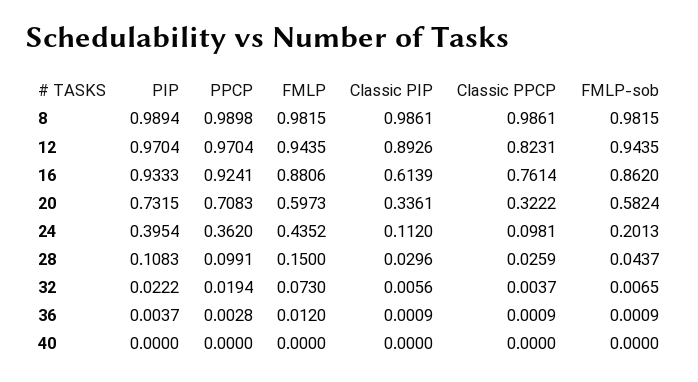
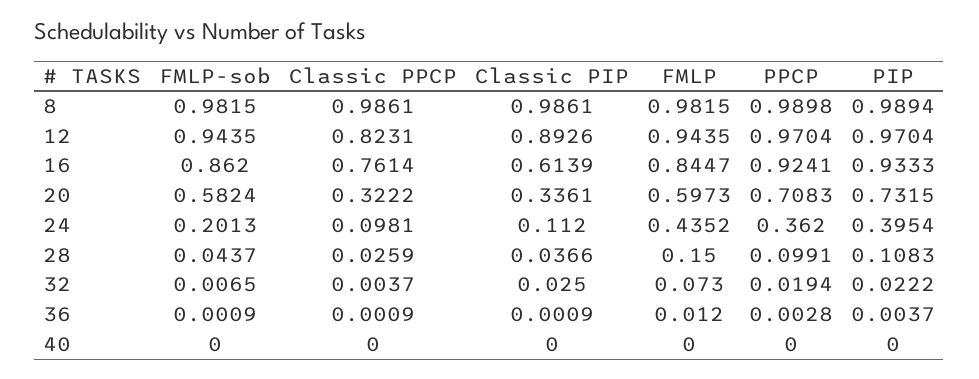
  {
    "PIP": {
      "8": 0.9894,
      "12": 0.9704,
      "16": 0.9333,
      "20": 0.7315,
      "24": 0.3954,
      "28": 0.1083,
      "32": 0.0222,
      "36": 0.0037,
      "40": 0
    },
    "PPCP": {
      "8": 0.9898,
      "12": 0.9704,
      "16": 0.9241,
      "20": 0.7083,
      "24": 0.362,
      "28": 0.0991,
      "32": 0.0194,
      "36": 0.0028,
      "40": 0
    },
    "FMLP": {
      "8": 0.9815,
      "12": 0.9435,
-     "16": 0.8806,
+     "16": 0.8447,
      "20": 0.5973,
      "24": 0.4352,
      "28": 0.15,
      "32": 0.073,
      "36": 0.012,
      "40": 0
    },
    "Classic PIP": {
      "8": 0.9861,
      "12": 0.8926,
      "16": 0.6139,
      "20": 0.3361,
      "24": 0.112,
-     "28": 0.0296,
+     "28": 0.0366,
-     "32": 0.0056,
+     "32": 0.025,
      "36": 0.0009,
      "40": 0
    },
    "Classic PPCP": {
      "8": 0.9861,
      "12": 0.8231,
      "16": 0.7614,
      "20": 0.3222,
      "24": 0.0981,
      "28": 0.0259,
      "32": 0.0037,
      "36": 0.0009,
      "40": 0
    },
    "FMLP-sob": {
      "8": 0.9815,
      "12": 0.9435,
      "16": 0.862,
      "20": 0.5824,
      "24": 0.2013,
      "28": 0.0437,
      "32": 0.0065,
      "36": 0.0009,
      "40": 0
    }
  }

